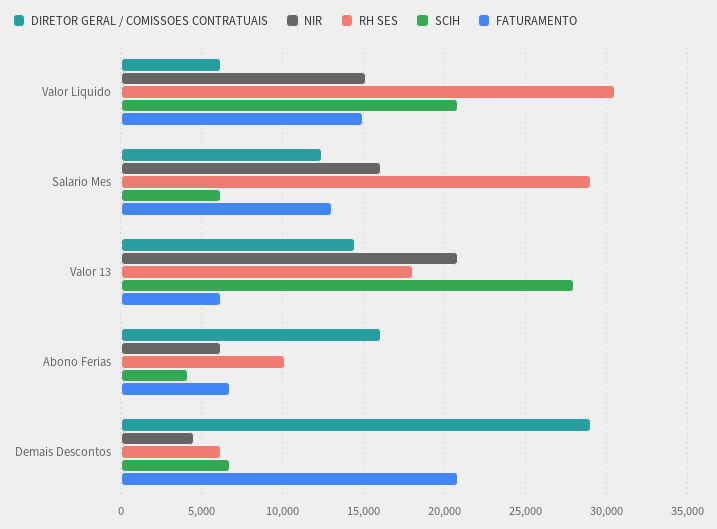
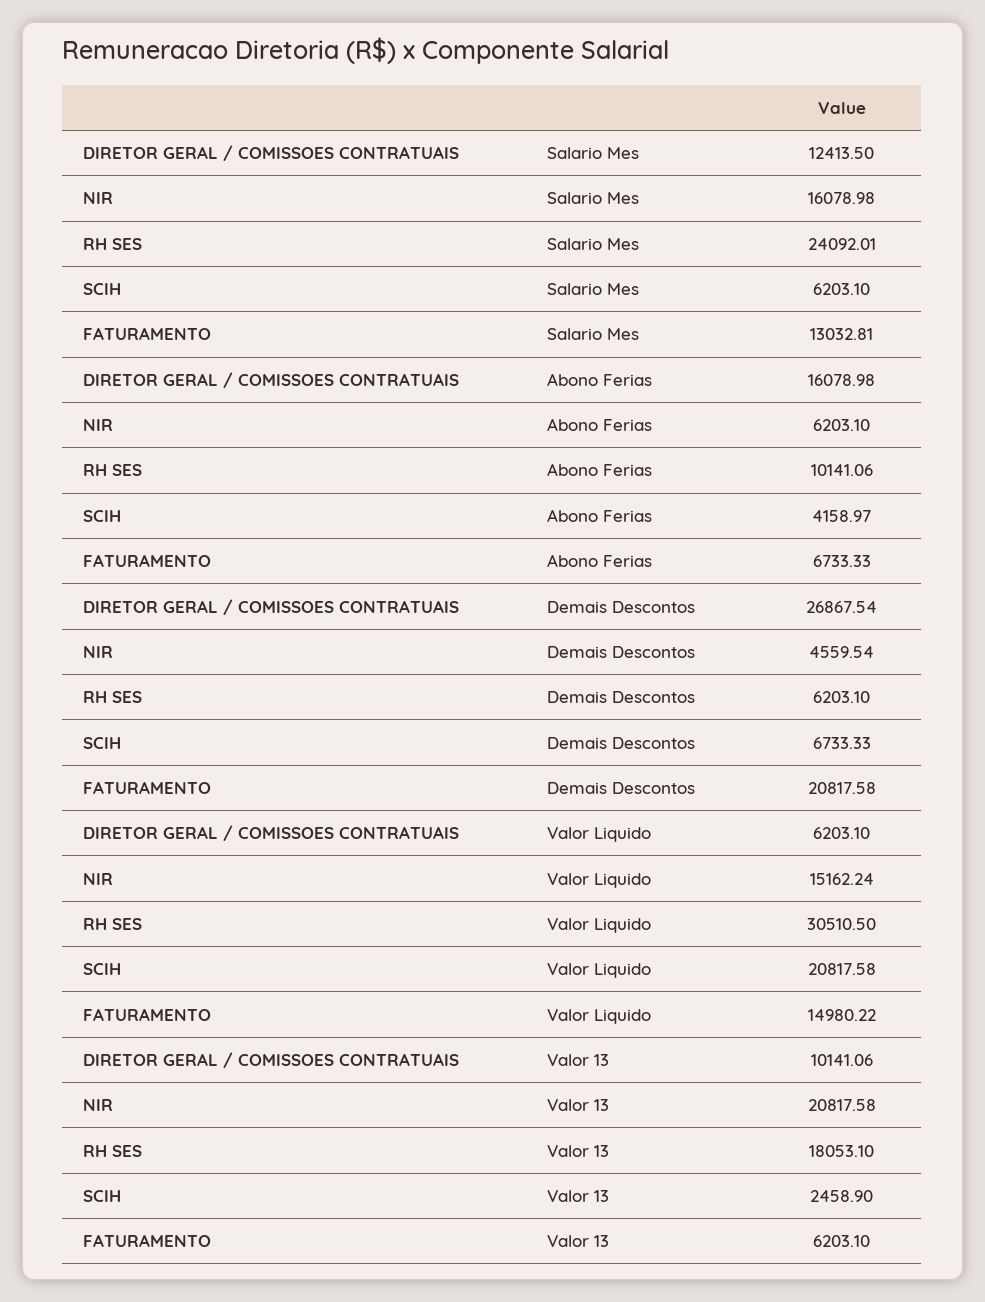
  {
    "DIRETOR GERAL / COMISSOES CONTRATUAIS": {
      "Valor Liquido": 6203.1,
      "Salario Mes": 12413.5,
-     "Valor 13": 14500,
+     "Valor 13": 10141.06,
      "Abono Ferias": 16078.98,
-     "Demais Descontos": 29000
+     "Demais Descontos": 26867.54
    },
    "NIR": {
      "Valor Liquido": 15162.24,
      "Salario Mes": 16078.98,
      "Valor 13": 20817.58,
      "Abono Ferias": 6203.1,
      "Demais Descontos": 4559.54
    },
    "RH SES": {
      "Valor Liquido": 30510.5,
-     "Salario Mes": 29000,
+     "Salario Mes": 24092.01,
      "Valor 13": 18053.1,
      "Abono Ferias": 10141.06,
      "Demais Descontos": 6203.1
    },
    "SCIH": {
      "Valor Liquido": 20817.58,
      "Salario Mes": 6203.1,
-     "Valor 13": 28000,
+     "Valor 13": 2458.9,
      "Abono Ferias": 4158.97,
      "Demais Descontos": 6733.33
    },
    "FATURAMENTO": {
      "Valor Liquido": 14980.22,
      "Salario Mes": 13032.81,
      "Valor 13": 6203.1,
      "Abono Ferias": 6733.33,
      "Demais Descontos": 20817.58
    }
  }

